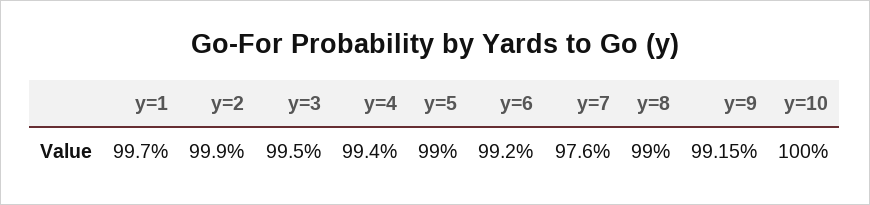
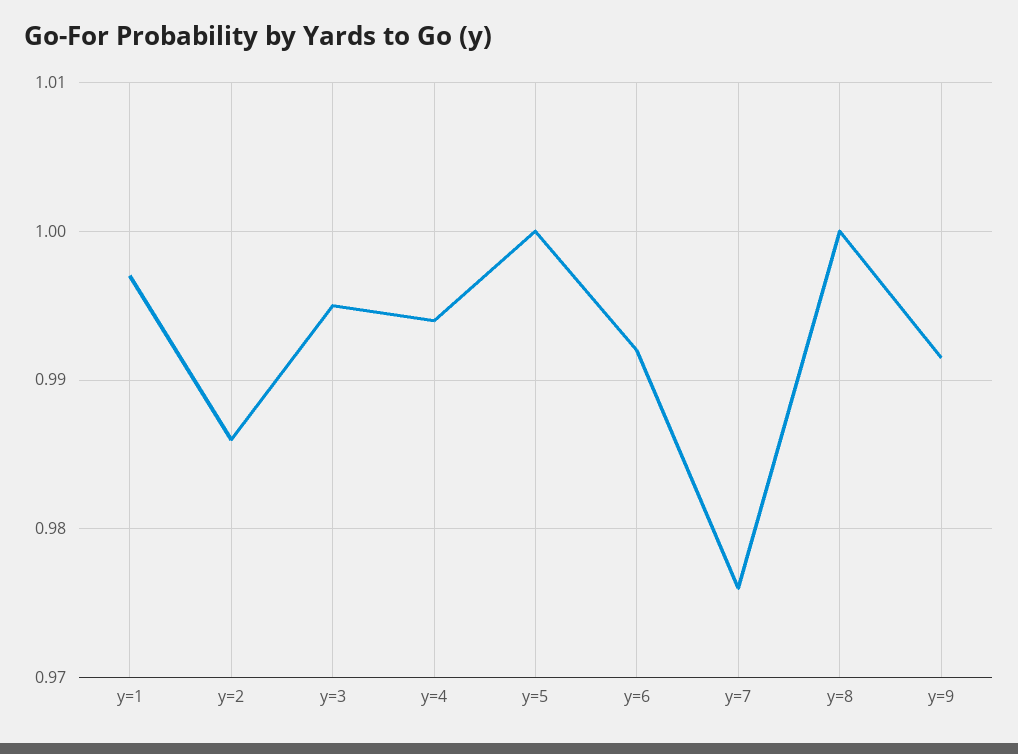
  {
    "y=1": 0.997,
-   "y=2": 0.999,
+   "y=2": 0.986,
    "y=3": 0.995,
    "y=4": 0.994,
-   "y=5": 0.99,
+   "y=5": 1,
    "y=6": 0.992,
    "y=7": 0.976,
-   "y=8": 0.99,
+   "y=8": 1,
-   "y=9": 0.9915,
+   "y=9": 0.9915
-   "y=10": 1
  }

